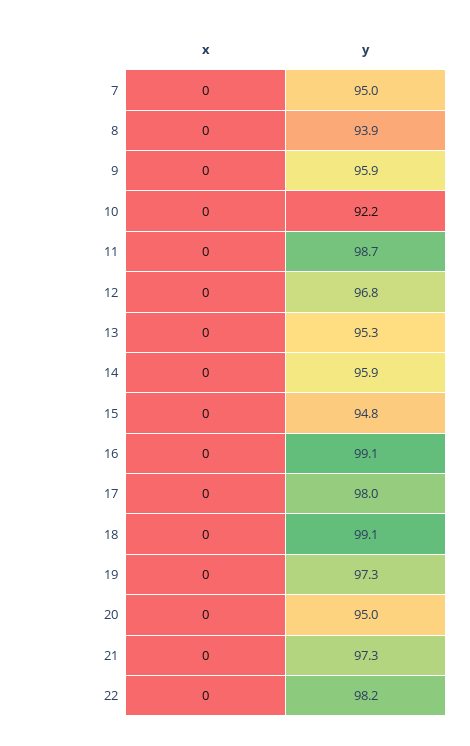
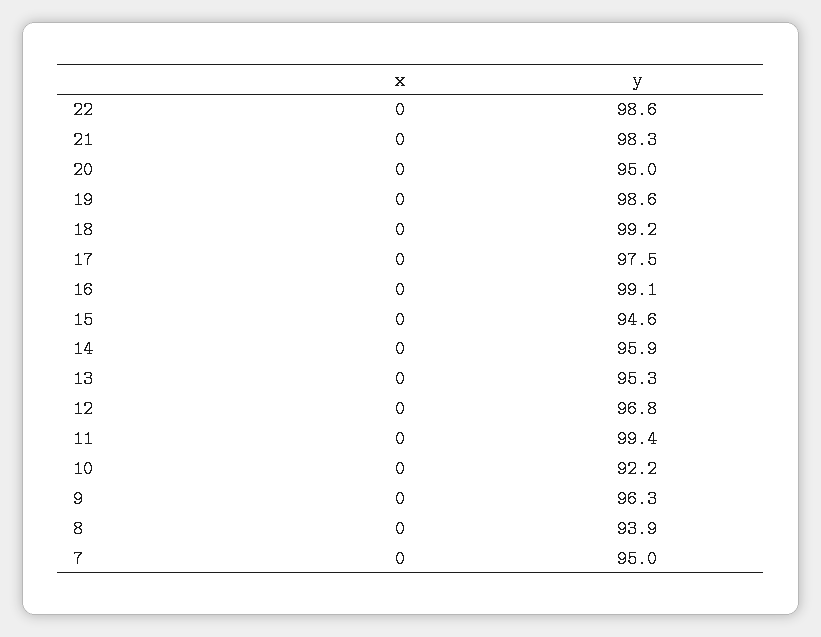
  {
    "x": {
      "7": 0,
      "8": 0,
      "9": 0,
      "10": 0,
      "11": 0,
      "12": 0,
      "13": 0,
      "14": 0,
      "15": 0,
      "16": 0,
      "17": 0,
      "18": 0,
      "19": 0,
      "20": 0,
      "21": 0,
      "22": 0
    },
    "y": {
      "7": 95,
      "8": 93.9,
-     "9": 95.9,
+     "9": 96.3,
      "10": 92.2,
-     "11": 98.7,
+     "11": 99.4,
      "12": 96.8,
      "13": 95.3,
      "14": 95.9,
-     "15": 94.8,
+     "15": 94.6,
      "16": 99.1,
-     "17": 98,
+     "17": 97.5,
-     "18": 99.1,
+     "18": 99.2,
-     "19": 97.3,
+     "19": 98.6,
      "20": 95,
-     "21": 97.3,
+     "21": 98.3,
-     "22": 98.2
+     "22": 98.6
    }
  }

